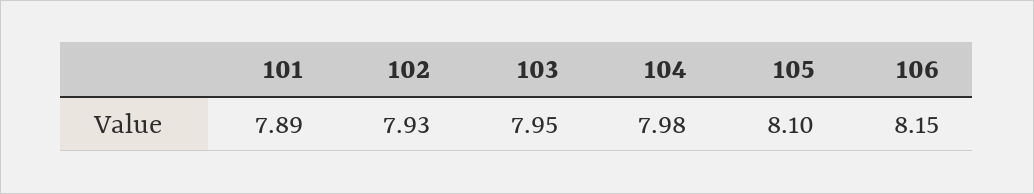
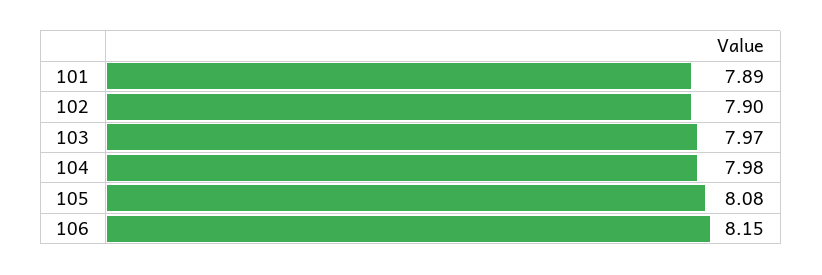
  {
    "101": 7.89,
-   "102": 7.93,
+   "102": 7.9,
-   "103": 7.95,
+   "103": 7.97,
    "104": 7.98,
-   "105": 8.1,
+   "105": 8.08,
    "106": 8.15
  }

